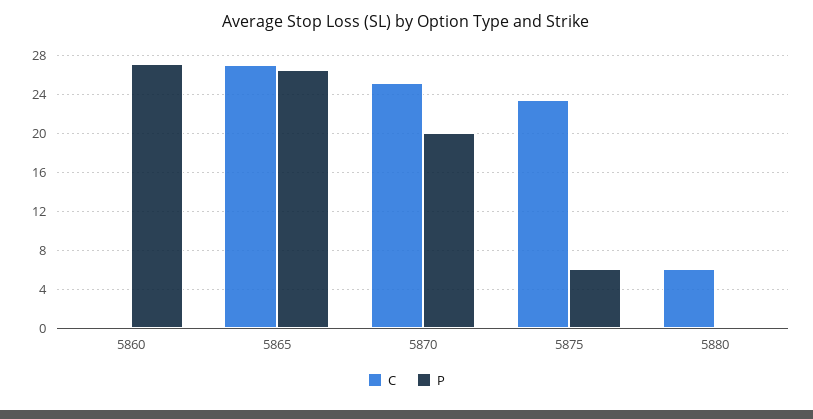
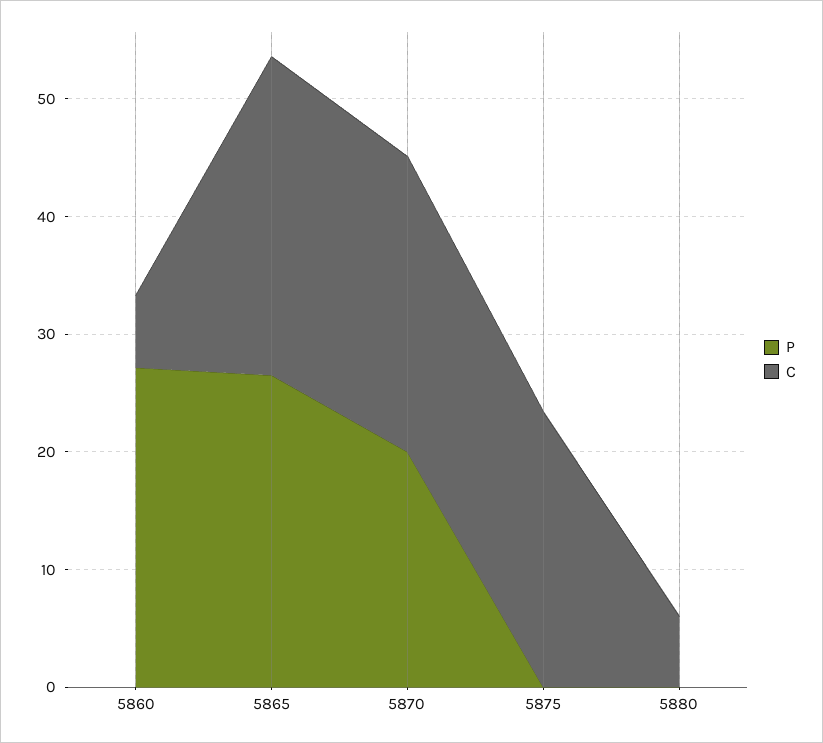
  {
    "C": {
-     "5860": 0,
+     "5860": 6,
      "5865": 27,
      "5870": 25,
      "5875": 23,
      "5880": 6
    },
    "P": {
      "5860": 27,
      "5865": 27,
      "5870": 20,
-     "5875": 6,
+     "5875": 0,
      "5880": 0
    }
  }

